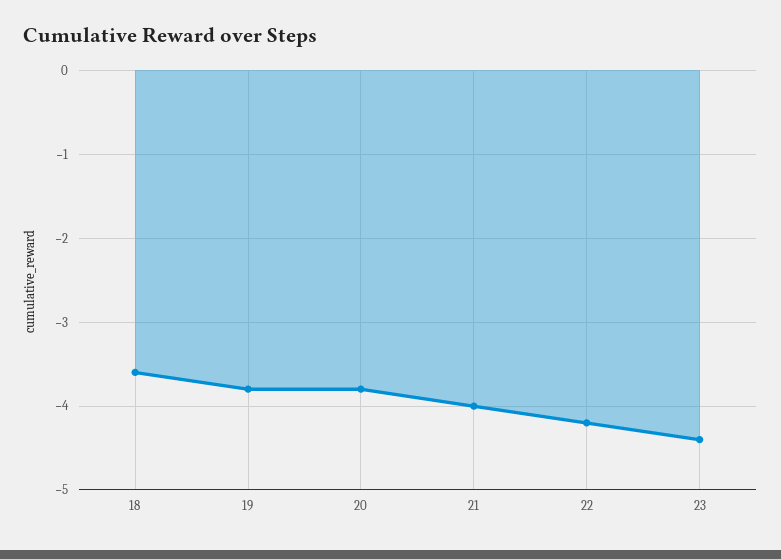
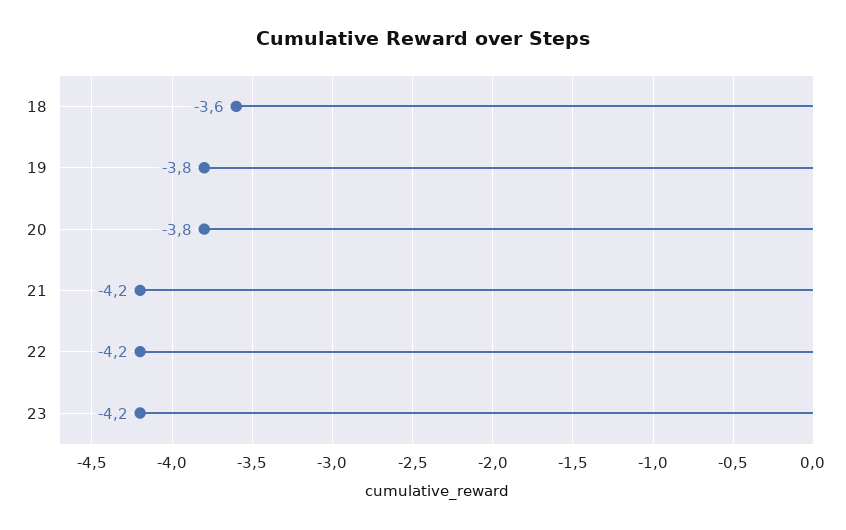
  {
    "18": -3.6,
    "19": -3.8,
    "20": -3.8,
-   "21": -4,
+   "21": -4.2,
    "22": -4.2,
-   "23": -4.4
+   "23": -4.2
  }

